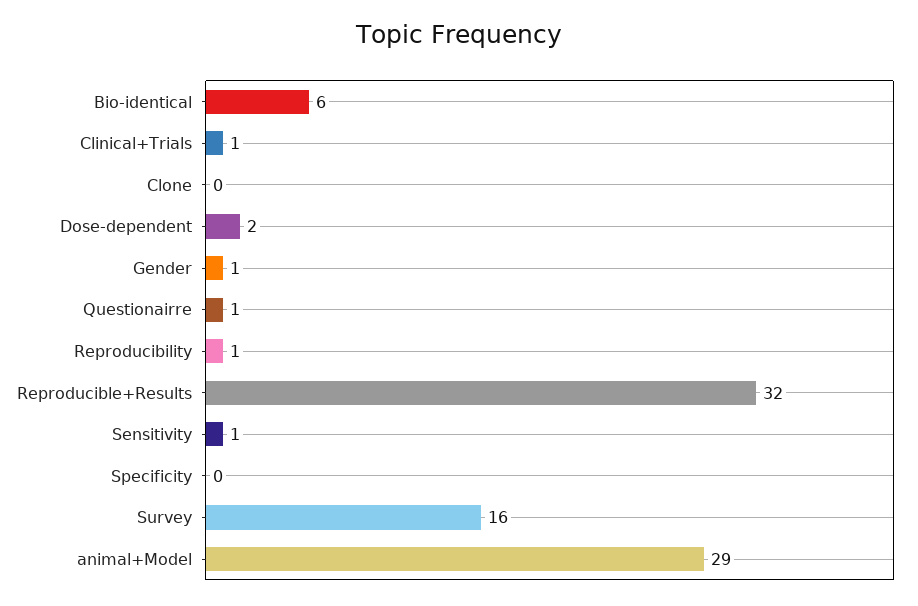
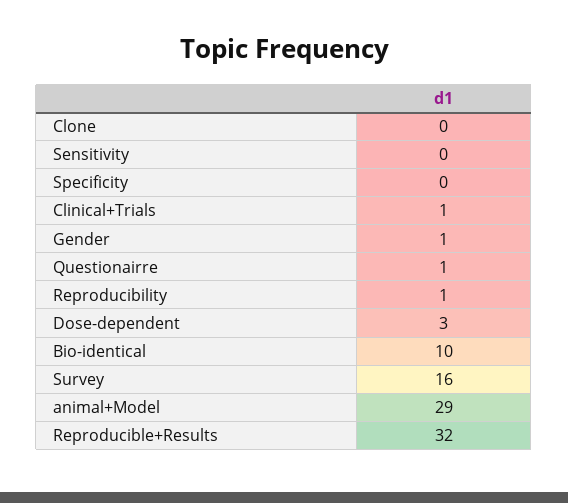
  {
-   "Bio-identical": 6,
+   "Bio-identical": 10,
    "Clinical+Trials": 1,
    "Clone": 0,
-   "Dose-dependent": 2,
+   "Dose-dependent": 3,
    "Gender": 1,
    "Questionairre": 1,
    "Reproducibility": 1,
    "Reproducible+Results": 32,
-   "Sensitivity": 1,
+   "Sensitivity": 0,
    "Specificity": 0,
    "Survey": 16,
    "animal+Model": 29
  }

